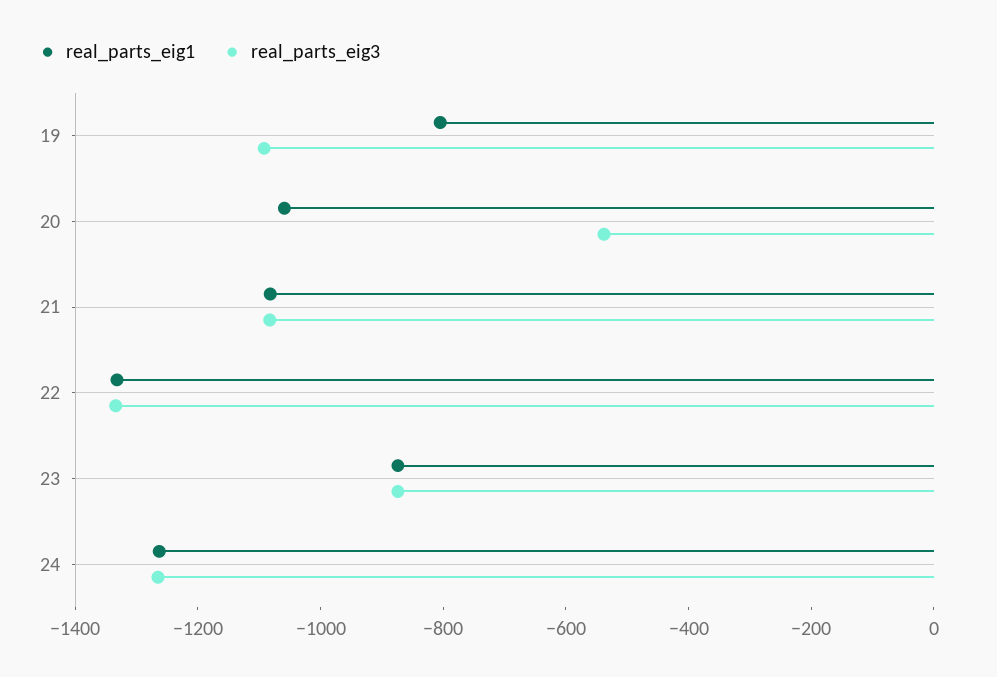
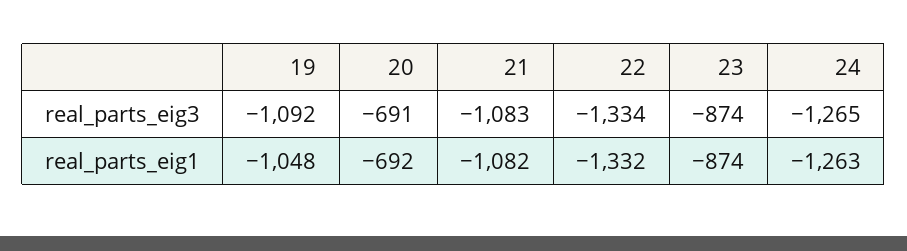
  {
    "real_parts_eig1": {
-     "19": -800,
+     "19": -1048,
-     "20": -1050,
+     "20": -692,
      "21": -1082,
      "22": -1332,
      "23": -874,
      "24": -1263
    },
    "real_parts_eig3": {
      "19": -1092,
-     "20": -550,
+     "20": -691,
      "21": -1083,
      "22": -1334,
      "23": -874,
      "24": -1265
    }
  }

